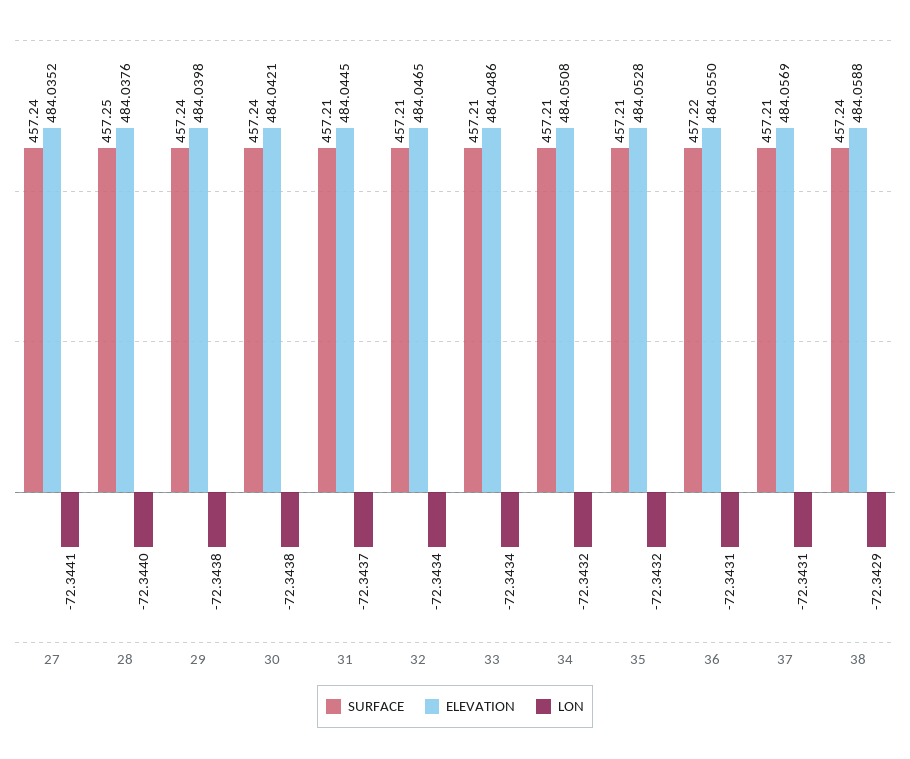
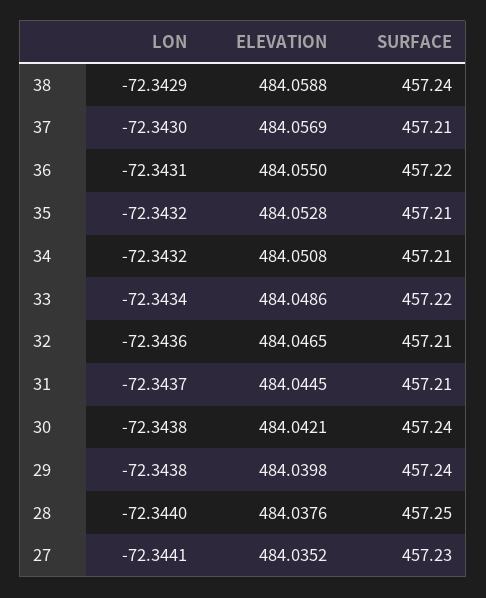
  {
    "SURFACE": {
-     "27": 457.24,
+     "27": 457.23,
      "28": 457.25,
      "29": 457.24,
      "30": 457.24,
      "31": 457.21,
      "32": 457.21,
-     "33": 457.21,
+     "33": 457.22,
      "34": 457.21,
      "35": 457.21,
      "36": 457.22,
      "37": 457.21,
      "38": 457.24
    },
    "ELEVATION": {
      "27": 484.0352,
      "28": 484.0376,
      "29": 484.0398,
      "30": 484.0421,
      "31": 484.0445,
      "32": 484.0465,
      "33": 484.0486,
      "34": 484.0508,
      "35": 484.0528,
      "36": 484.055,
      "37": 484.0569,
      "38": 484.0588
    },
    "LON": {
      "27": -72.3441,
      "28": -72.344,
      "29": -72.3438,
      "30": -72.3438,
      "31": -72.3437,
-     "32": -72.3434,
+     "32": -72.3436,
      "33": -72.3434,
      "34": -72.3432,
      "35": -72.3432,
      "36": -72.3431,
-     "37": -72.3431,
+     "37": -72.343,
      "38": -72.3429
    }
  }

